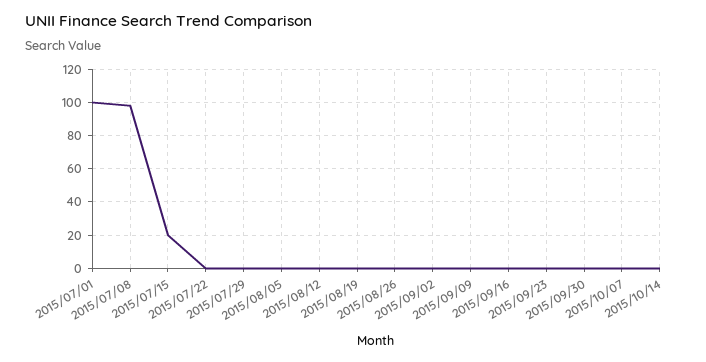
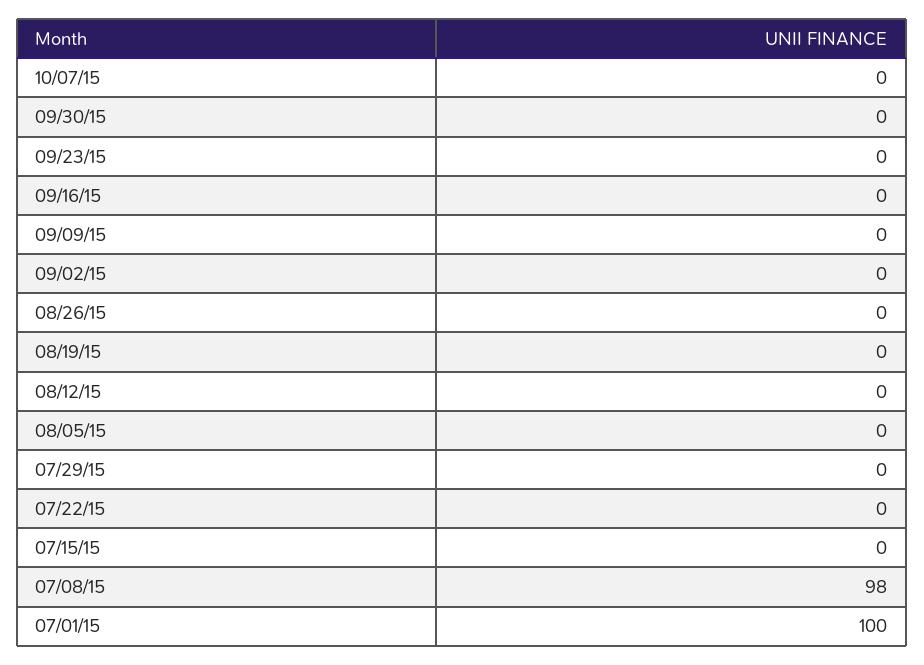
  {
    "2015/07/01": 100,
    "2015/07/08": 98,
-   "2015/07/15": 20,
+   "2015/07/15": 0,
    "2015/07/22": 0,
    "2015/07/29": 0,
    "2015/08/05": 0,
    "2015/08/12": 0,
    "2015/08/19": 0,
    "2015/08/26": 0,
    "2015/09/02": 0,
    "2015/09/09": 0,
    "2015/09/16": 0,
    "2015/09/23": 0,
    "2015/09/30": 0,
-   "2015/10/07": 0,
+   "2015/10/07": 0
-   "2015/10/14": 0
  }

